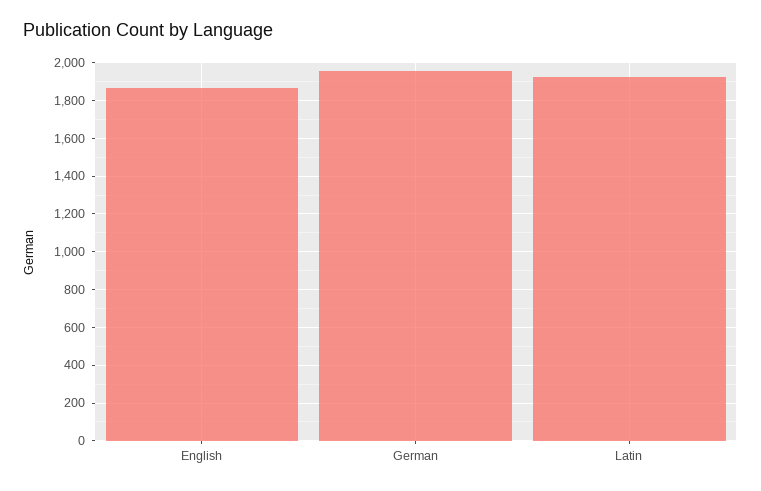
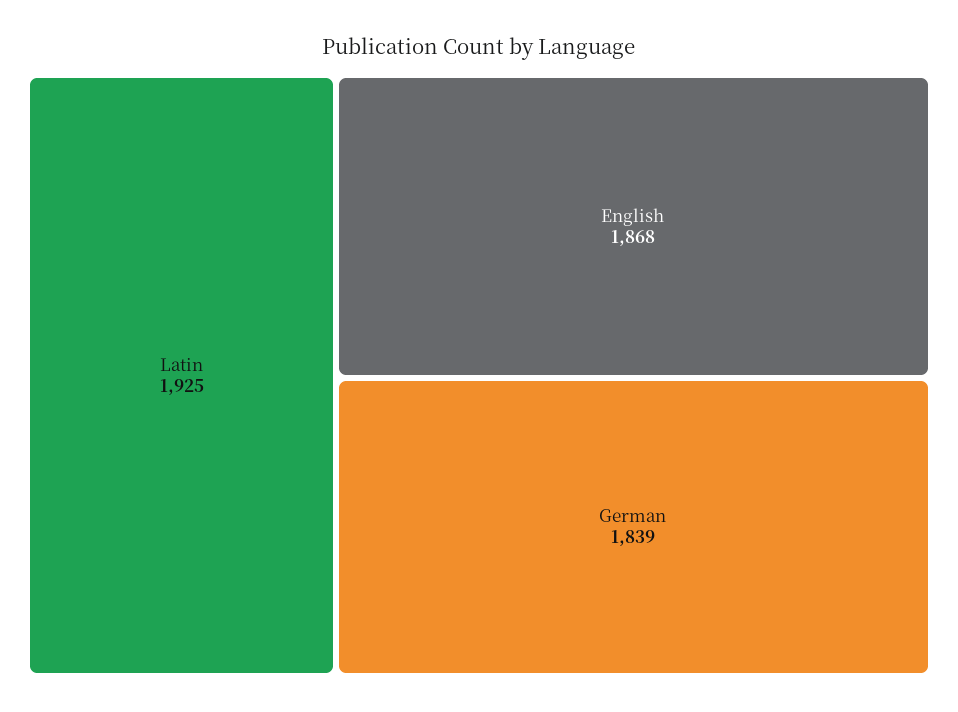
  {
    "English": 1868,
-   "German": 1950,
+   "German": 1839,
    "Latin": 1925
  }

